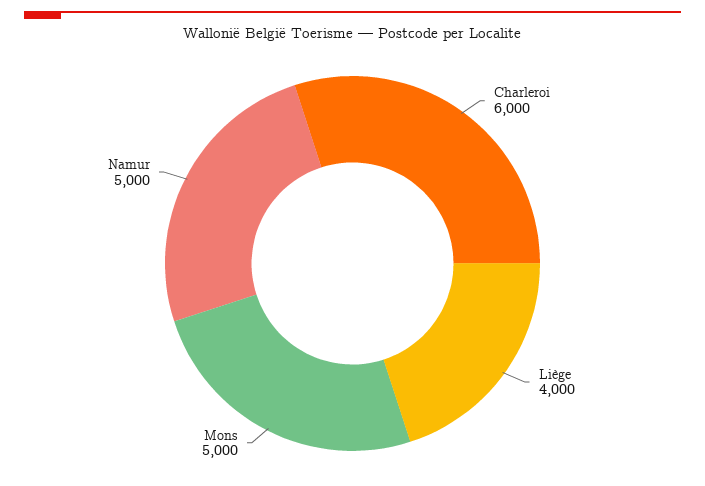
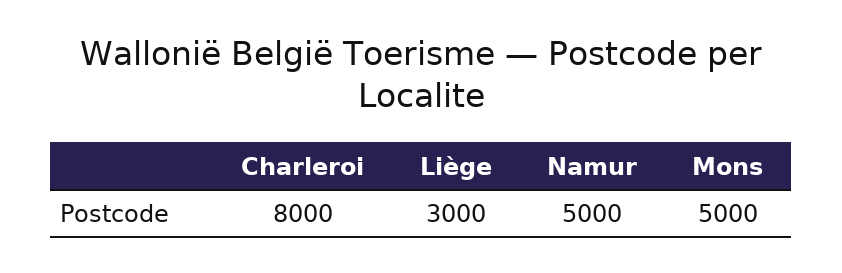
  {
-   "Charleroi": 6000,
+   "Charleroi": 8000,
-   "Liège": 4000,
+   "Liège": 3000,
    "Mons": 5000,
    "Namur": 5000
  }

